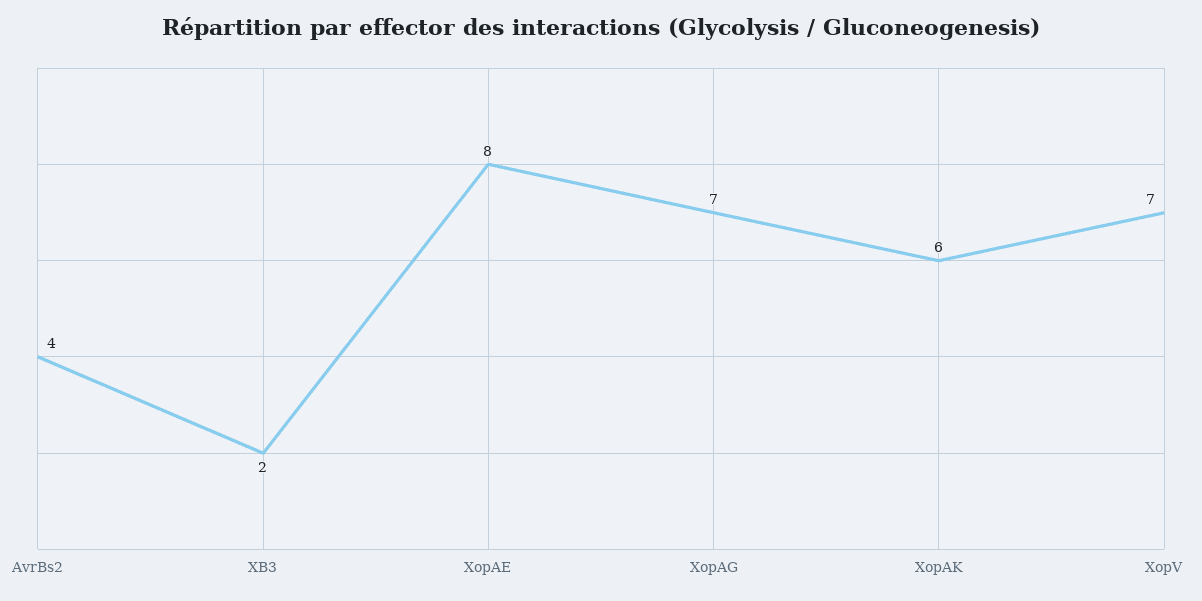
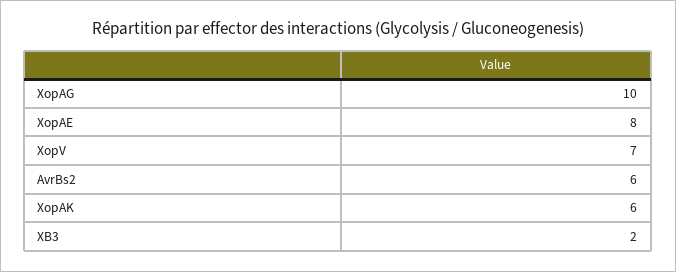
  {
-   "AvrBs2": 4,
+   "AvrBs2": 6,
    "XB3": 2,
    "XopAE": 8,
-   "XopAG": 7,
+   "XopAG": 10,
    "XopAK": 6,
    "XopV": 7
  }

